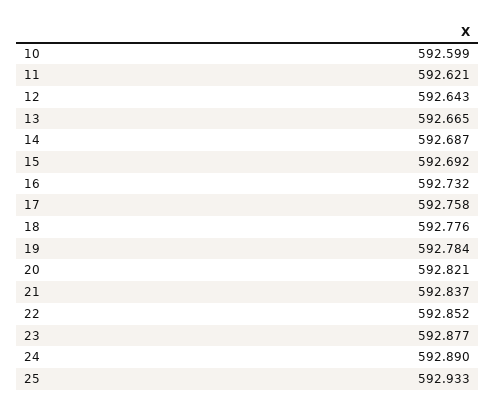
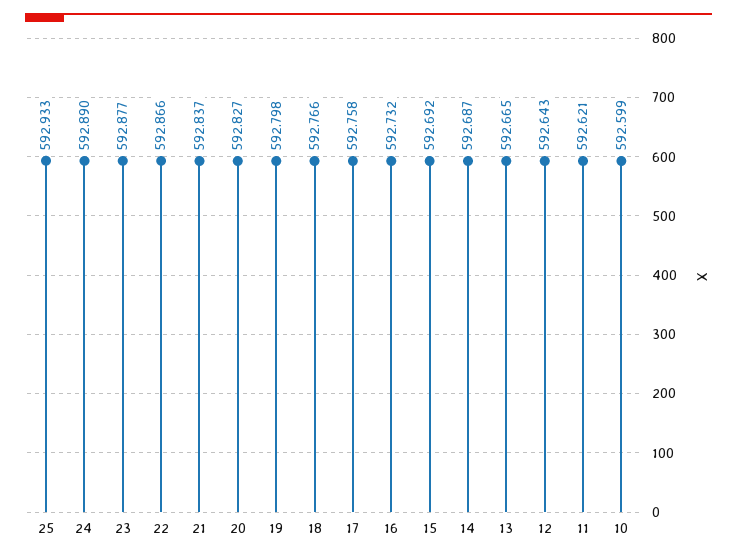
  {
    "10": 592.599,
    "11": 592.621,
    "12": 592.643,
    "13": 592.665,
    "14": 592.687,
    "15": 592.692,
    "16": 592.732,
    "17": 592.758,
-   "18": 592.776,
+   "18": 592.766,
-   "19": 592.784,
+   "19": 592.798,
-   "20": 592.821,
+   "20": 592.827,
    "21": 592.837,
-   "22": 592.852,
+   "22": 592.866,
    "23": 592.877,
    "24": 592.89,
    "25": 592.933
  }

